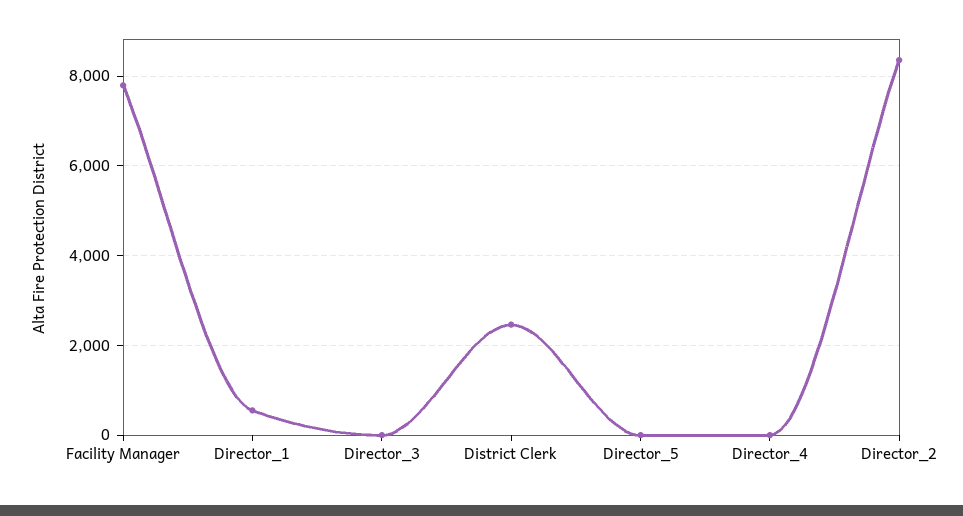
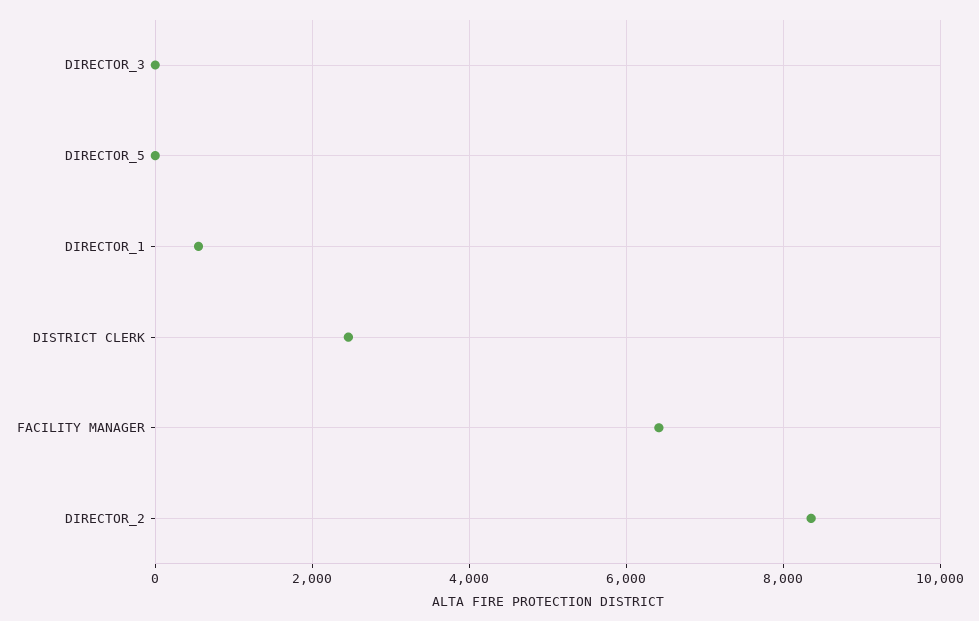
  {
-   "Facility Manager": 7800,
+   "Facility Manager": 6400,
    "Director_1": 600,
    "Director_3": 0,
    "District Clerk": 2400,
    "Director_5": 0,
-   "Director_4": 0,
    "Director_2": 8400
  }

